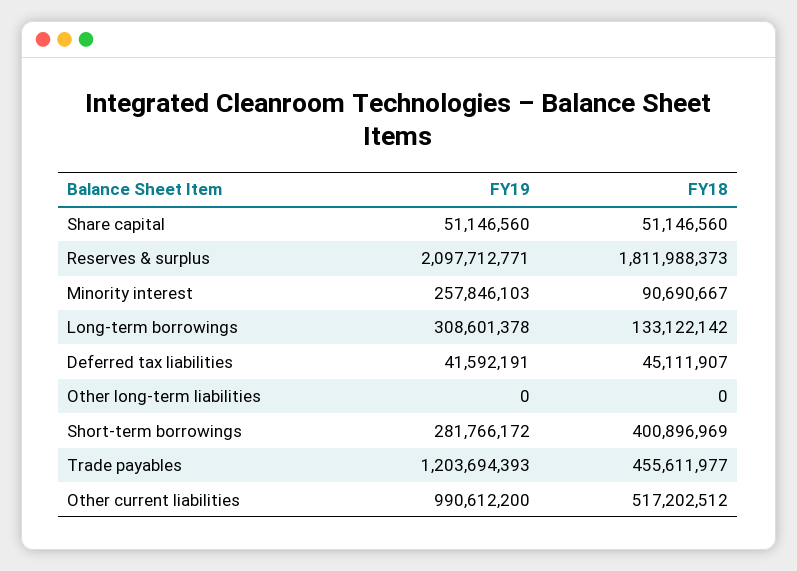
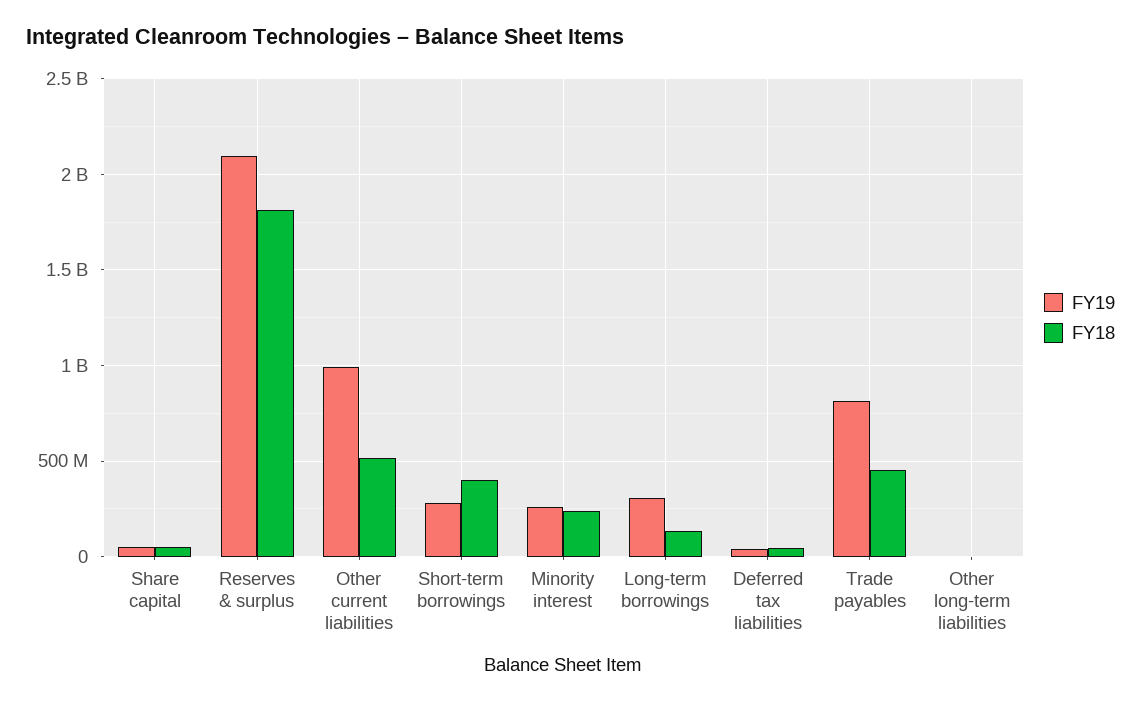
  {
    "FY19": {
      "Share capital": 51146560,
      "Reserves & surplus": 2097712771,
      "Minority interest": 257846103,
      "Long-term borrowings": 308601378,
      "Deferred tax liabilities": 41592191,
      "Other long-term liabilities": 0,
      "Short-term borrowings": 281766172,
-     "Trade payables": 1203694393,
+     "Trade payables": 800000000,
      "Other current liabilities": 990612200
    },
    "FY18": {
      "Share capital": 51146560,
      "Reserves & surplus": 1811988373,
-     "Minority interest": 90690667,
+     "Minority interest": 250000000,
      "Long-term borrowings": 133122142,
      "Deferred tax liabilities": 45111907,
      "Other long-term liabilities": 0,
      "Short-term borrowings": 400896969,
      "Trade payables": 455611977,
      "Other current liabilities": 517202512
    }
  }

